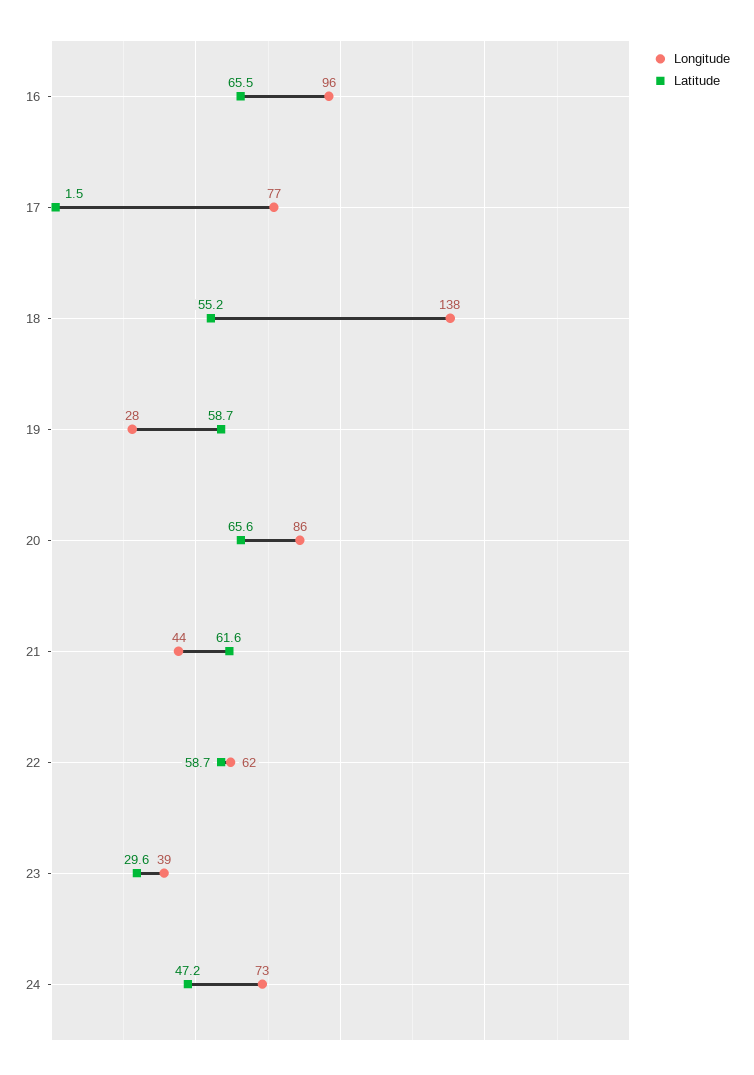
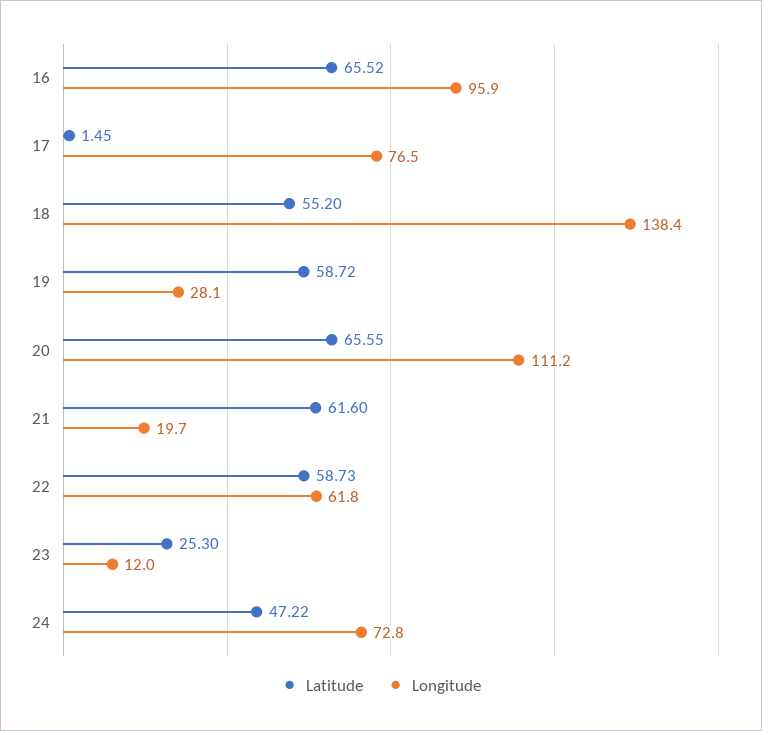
  {
    "Longitude": {
      "16": 95.9,
      "17": 76.5,
      "18": 138.4,
      "19": 28.1,
-     "20": 86,
+     "20": 111.2,
-     "21": 44,
+     "21": 19.7,
      "22": 61.8,
-     "23": 39,
+     "23": 12,
      "24": 72.8
    },
    "Latitude": {
      "16": 65.52,
      "17": 1.45,
      "18": 55.2,
      "19": 58.72,
      "20": 65.55,
      "21": 61.6,
      "22": 58.73,
-     "23": 29.6,
+     "23": 25.3,
      "24": 47.22
    }
  }

